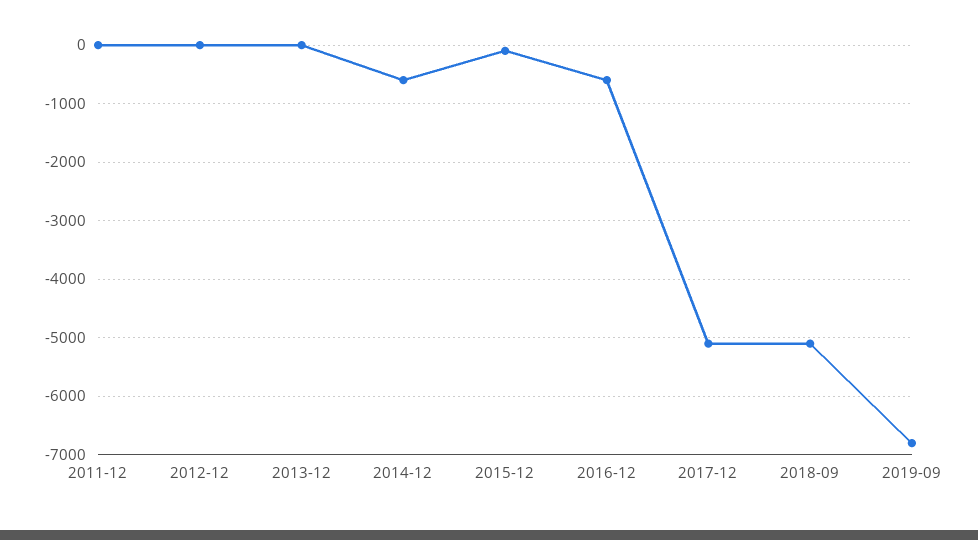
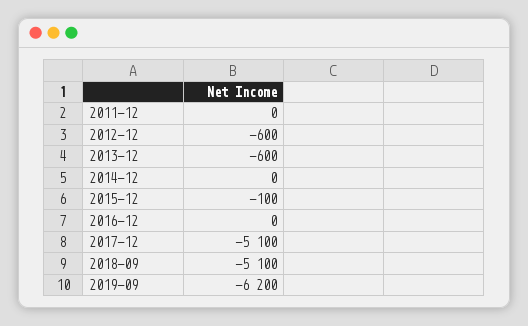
  {
    "2011-12": 0,
-   "2012-12": 0,
+   "2012-12": -600,
-   "2013-12": 0,
+   "2013-12": -600,
-   "2014-12": -600,
+   "2014-12": 0,
    "2015-12": -100,
-   "2016-12": -600,
+   "2016-12": 0,
    "2017-12": -5100,
    "2018-09": -5100,
-   "2019-09": -6800
+   "2019-09": -6200
  }

